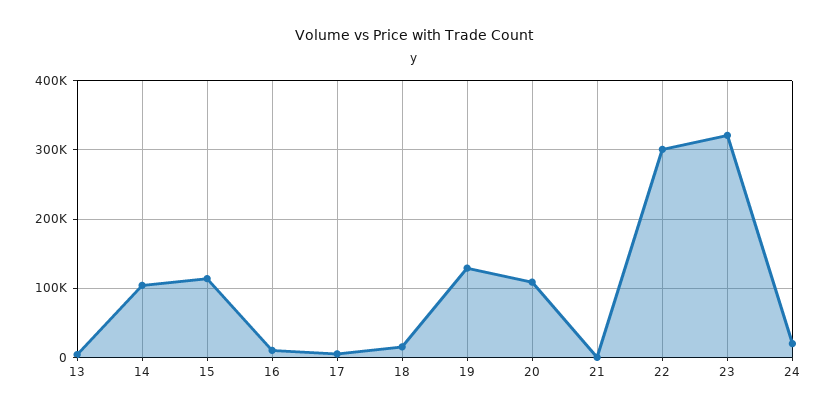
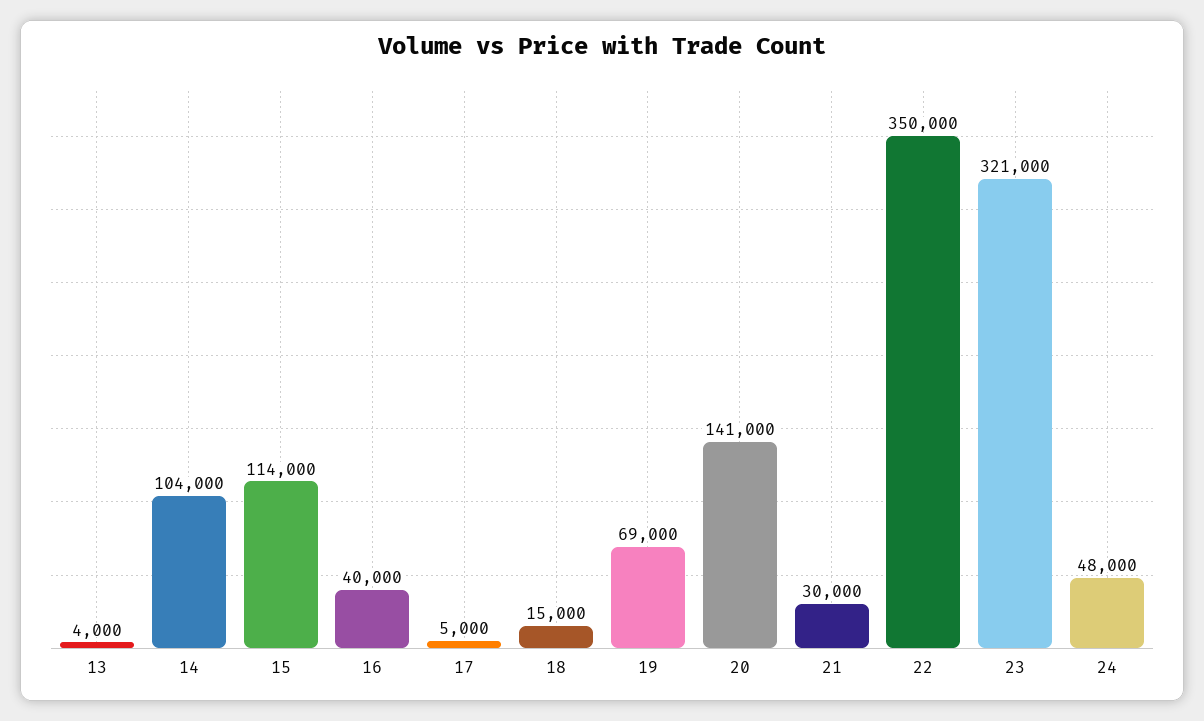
  {
    "13": 4000,
    "14": 104000,
    "15": 114000,
-   "16": 10000,
+   "16": 40000,
    "17": 5000,
    "18": 15000,
-   "19": 130000,
+   "19": 69000,
-   "20": 110000,
+   "20": 141000,
-   "21": 0,
+   "21": 30000,
-   "22": 300000,
+   "22": 350000,
    "23": 321000,
-   "24": 20000
+   "24": 48000
  }

